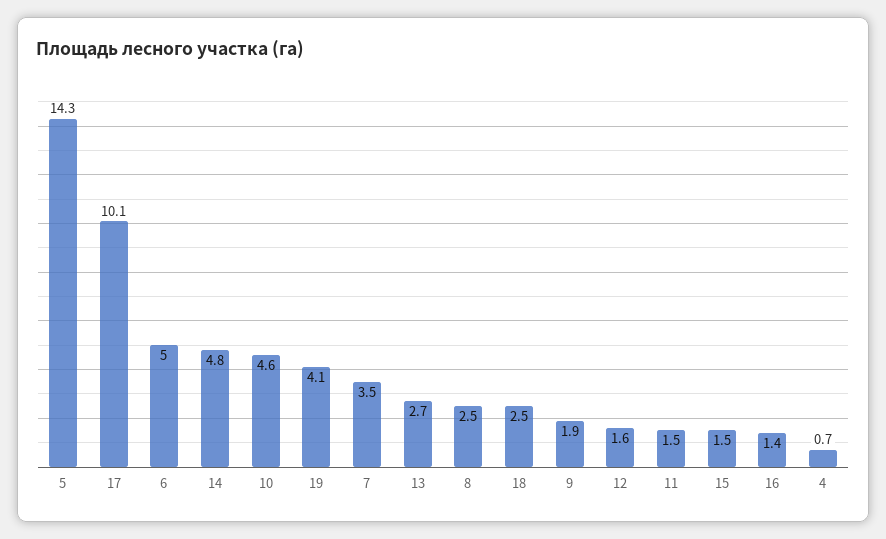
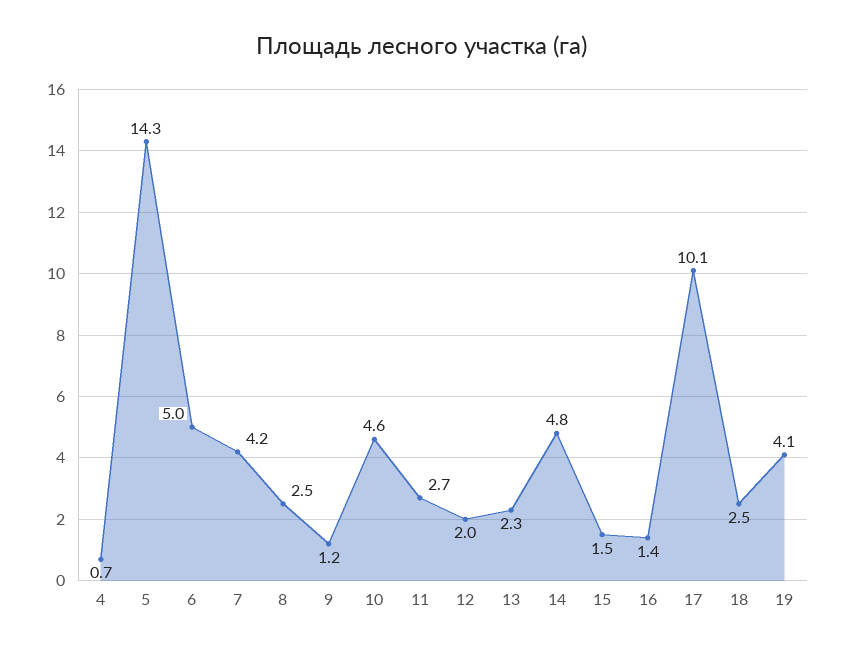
  {
    "5": 14.3,
    "17": 10.1,
    "6": 5,
    "14": 4.8,
    "10": 4.6,
    "19": 4.1,
-   "7": 3.5,
+   "7": 4.2,
-   "13": 2.7,
+   "13": 2.3,
    "8": 2.5,
    "18": 2.5,
-   "9": 1.9,
+   "9": 1.2,
-   "12": 1.6,
+   "12": 2,
-   "11": 1.5,
+   "11": 2.7,
    "15": 1.5,
    "16": 1.4,
    "4": 0.7
  }

